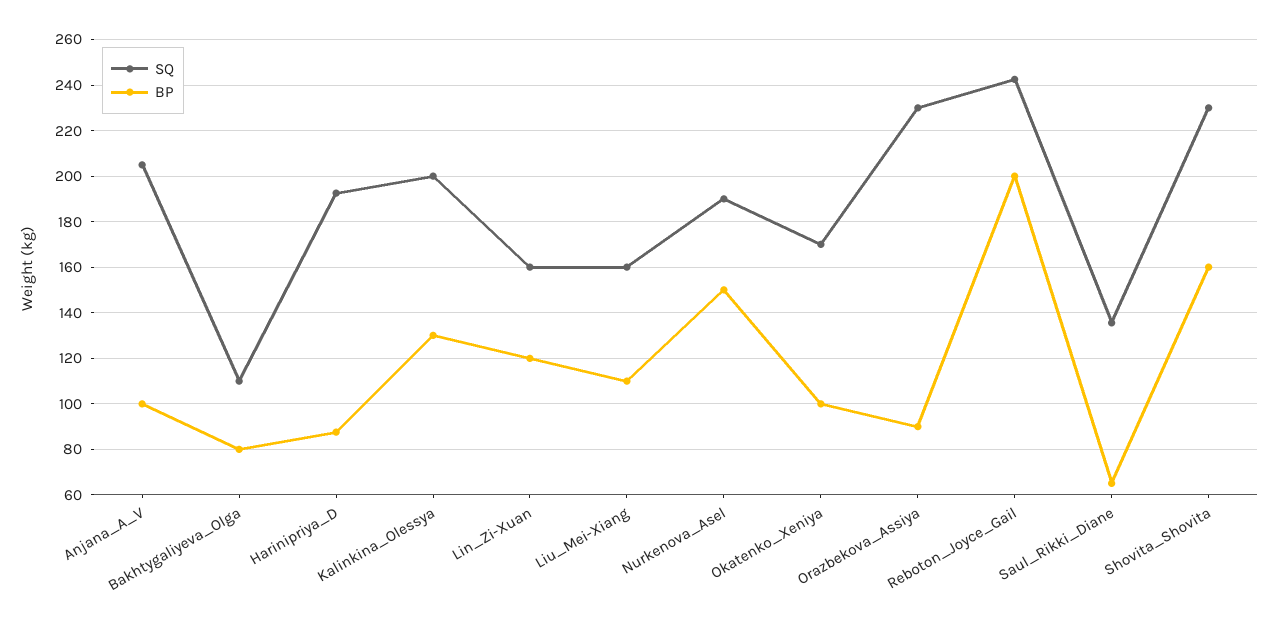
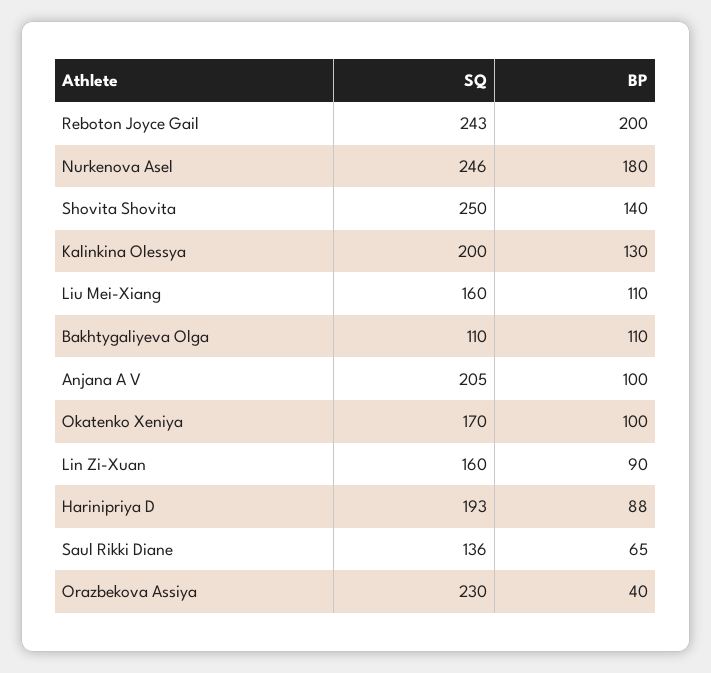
  {
    "SQ": {
      "Anjana_A_V": 205,
      "Bakhtygaliyeva_Olga": 110,
      "Harinipriya_D": 193,
      "Kalinkina_Olessya": 200,
      "Lin_Zi-Xuan": 160,
      "Liu_Mei-Xiang": 160,
-     "Nurkenova_Asel": 190,
+     "Nurkenova_Asel": 246,
      "Okatenko_Xeniya": 170,
      "Orazbekova_Assiya": 230,
      "Reboton_Joyce_Gail": 243,
      "Saul_Rikki_Diane": 136,
-     "Shovita_Shovita": 230
+     "Shovita_Shovita": 250
    },
    "BP": {
      "Anjana_A_V": 100,
-     "Bakhtygaliyeva_Olga": 80,
+     "Bakhtygaliyeva_Olga": 110,
      "Harinipriya_D": 88,
      "Kalinkina_Olessya": 130,
-     "Lin_Zi-Xuan": 120,
+     "Lin_Zi-Xuan": 90,
      "Liu_Mei-Xiang": 110,
-     "Nurkenova_Asel": 150,
+     "Nurkenova_Asel": 180,
      "Okatenko_Xeniya": 100,
-     "Orazbekova_Assiya": 90,
+     "Orazbekova_Assiya": 40,
      "Reboton_Joyce_Gail": 200,
      "Saul_Rikki_Diane": 65,
-     "Shovita_Shovita": 160
+     "Shovita_Shovita": 140
    }
  }

